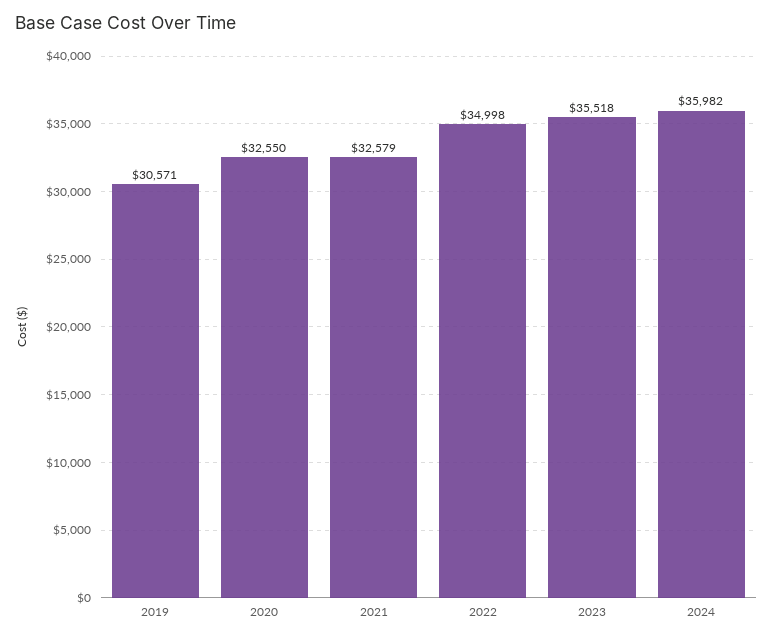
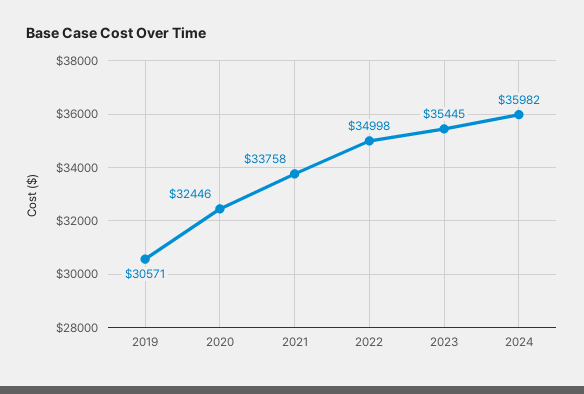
  {
    "2019": 30571,
-   "2020": 32550,
+   "2020": 32446,
-   "2021": 32579,
+   "2021": 33758,
    "2022": 34998,
-   "2023": 35518,
+   "2023": 35445,
    "2024": 35982
  }

